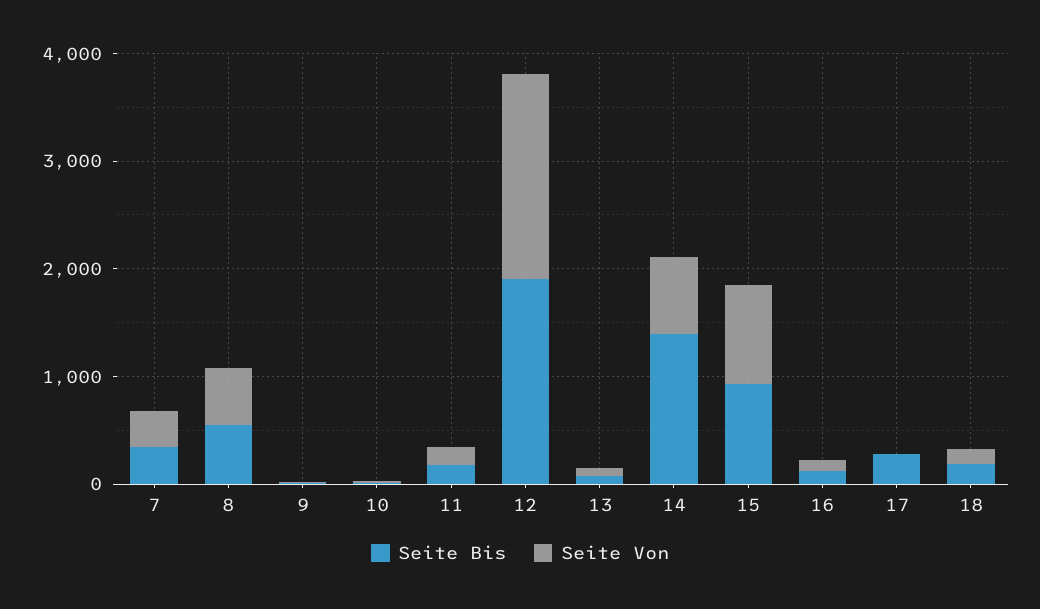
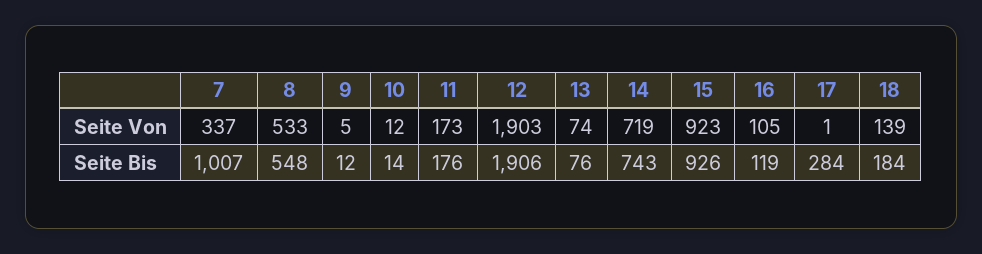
  {
    "Seite Bis": {
-     "7": 400,
+     "7": 1007,
      "8": 548,
      "9": 12,
      "10": 14,
      "11": 176,
      "12": 1906,
      "13": 76,
-     "14": 1400,
+     "14": 743,
      "15": 926,
      "16": 119,
      "17": 284,
      "18": 184
    },
    "Seite Von": {
      "7": 337,
      "8": 533,
      "9": 5,
      "10": 12,
      "11": 173,
      "12": 1903,
      "13": 74,
      "14": 719,
      "15": 923,
      "16": 105,
      "17": 1,
      "18": 139
    }
  }

